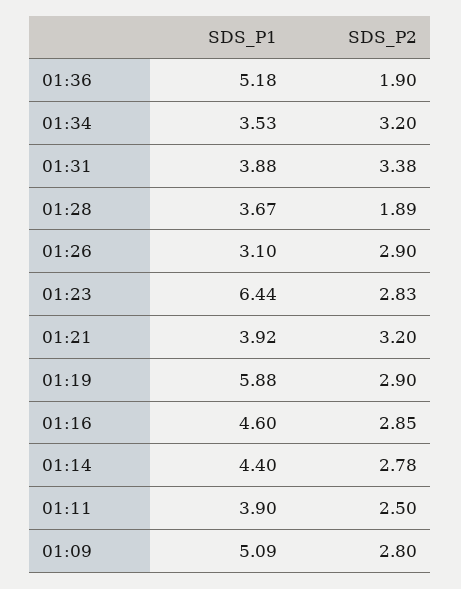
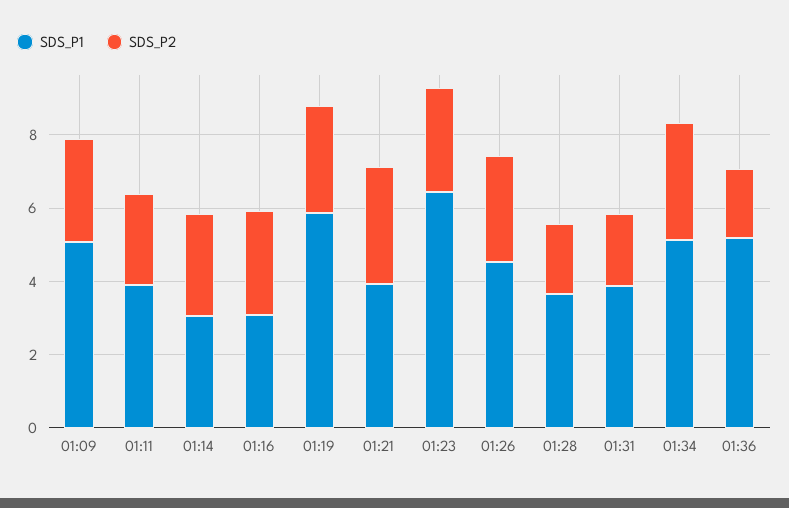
  {
    "SDS_P1": {
      "01:36": 5.18,
-     "01:34": 3.53,
+     "01:34": 5,
      "01:31": 3.88,
      "01:28": 3.67,
-     "01:26": 3.1,
+     "01:26": 4.5,
      "01:23": 6.44,
      "01:21": 3.92,
      "01:19": 5.88,
-     "01:16": 4.6,
+     "01:16": 3,
-     "01:14": 4.4,
+     "01:14": 3,
      "01:11": 3.9,
      "01:09": 5.09
    },
    "SDS_P2": {
      "01:36": 1.9,
      "01:34": 3.2,
-     "01:31": 3.38,
+     "01:31": 2,
      "01:28": 1.89,
      "01:26": 2.9,
      "01:23": 2.83,
      "01:21": 3.2,
      "01:19": 2.9,
      "01:16": 2.85,
      "01:14": 2.78,
      "01:11": 2.5,
      "01:09": 2.8
    }
  }

